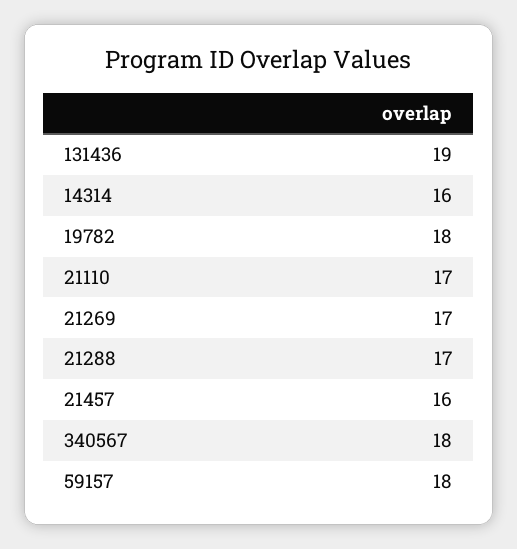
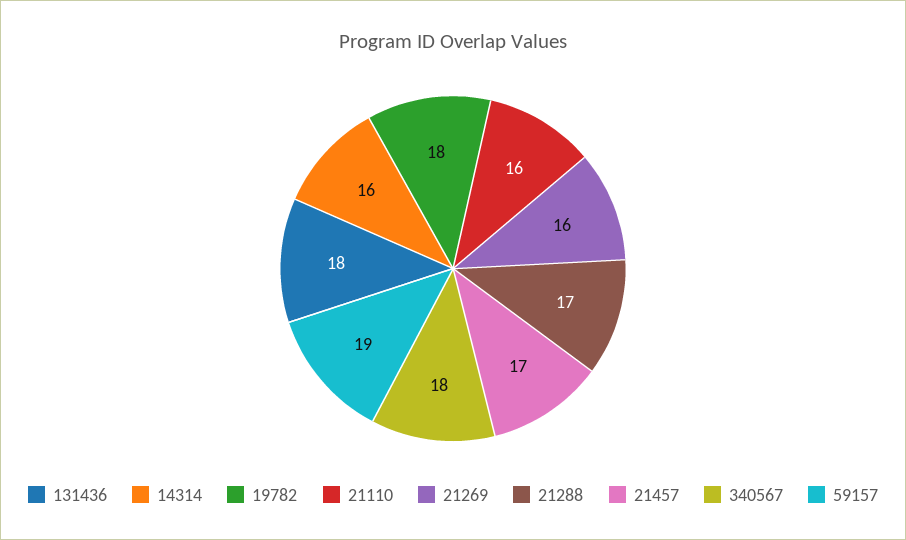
  {
-   "131436": 19,
+   "131436": 18,
    "14314": 16,
    "19782": 18,
-   "21110": 17,
+   "21110": 16,
-   "21269": 17,
+   "21269": 16,
    "21288": 17,
-   "21457": 16,
+   "21457": 17,
    "340567": 18,
-   "59157": 18
+   "59157": 19
  }

